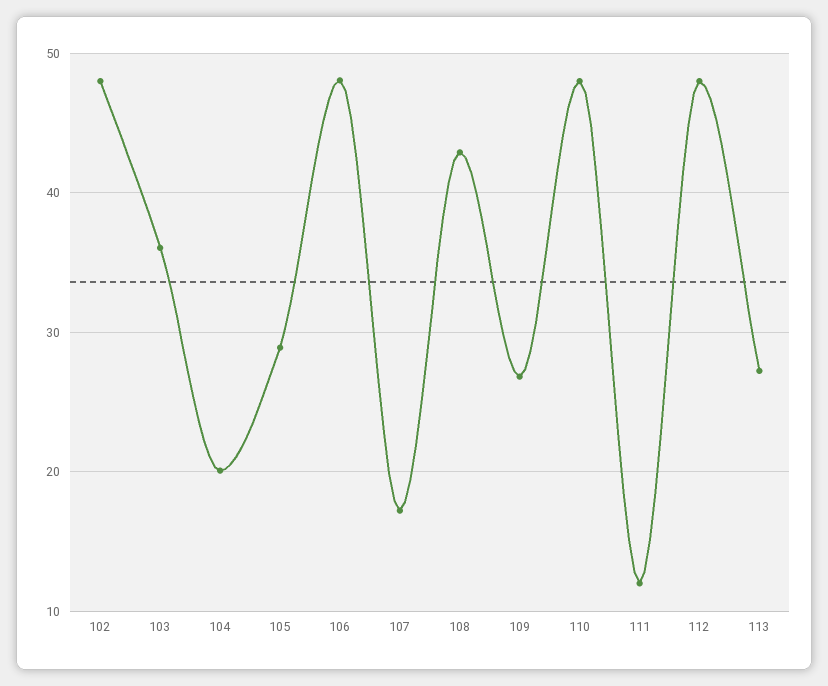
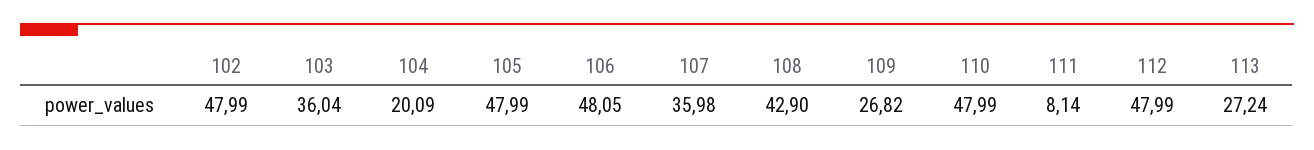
  {
    "102": 47.99,
    "103": 36.04,
    "104": 20.09,
-   "105": 29,
+   "105": 47.99,
    "106": 48.05,
-   "107": 17,
+   "107": 35.98,
    "108": 42.9,
    "109": 26.82,
    "110": 47.99,
-   "111": 12,
+   "111": 8.14,
    "112": 47.99,
    "113": 27.24
  }

